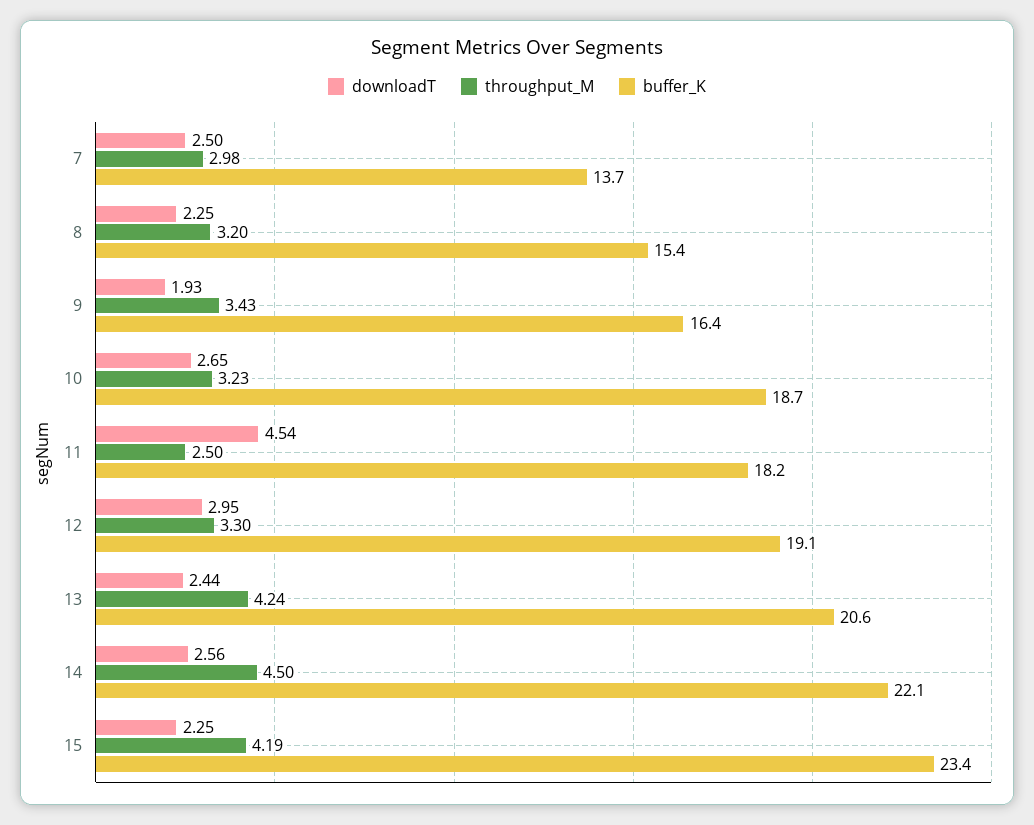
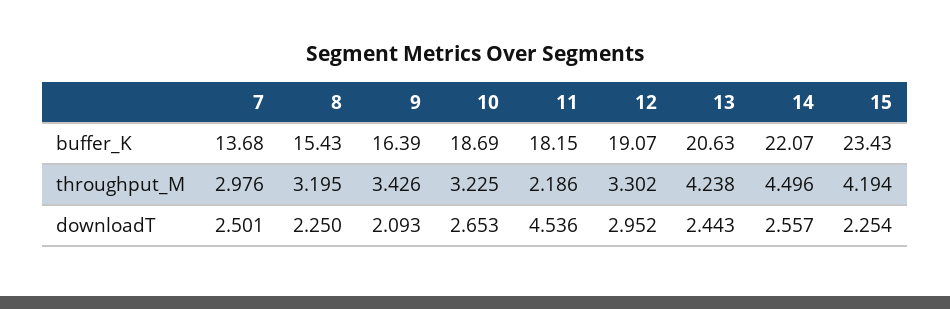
  {
    "downloadT": {
      "7": 2.501,
      "8": 2.25,
-     "9": 1.93,
+     "9": 2.093,
      "10": 2.653,
      "11": 4.536,
      "12": 2.952,
      "13": 2.443,
      "14": 2.557,
      "15": 2.254
    },
    "throughput_M": {
      "7": 2.976,
      "8": 3.195,
      "9": 3.426,
      "10": 3.225,
-     "11": 2.5,
+     "11": 2.186,
      "12": 3.302,
      "13": 4.238,
      "14": 4.496,
      "15": 4.194
    },
    "buffer_K": {
      "7": 13.68,
      "8": 15.43,
      "9": 16.39,
      "10": 18.69,
      "11": 18.15,
      "12": 19.07,
      "13": 20.63,
      "14": 22.07,
      "15": 23.43
    }
  }

